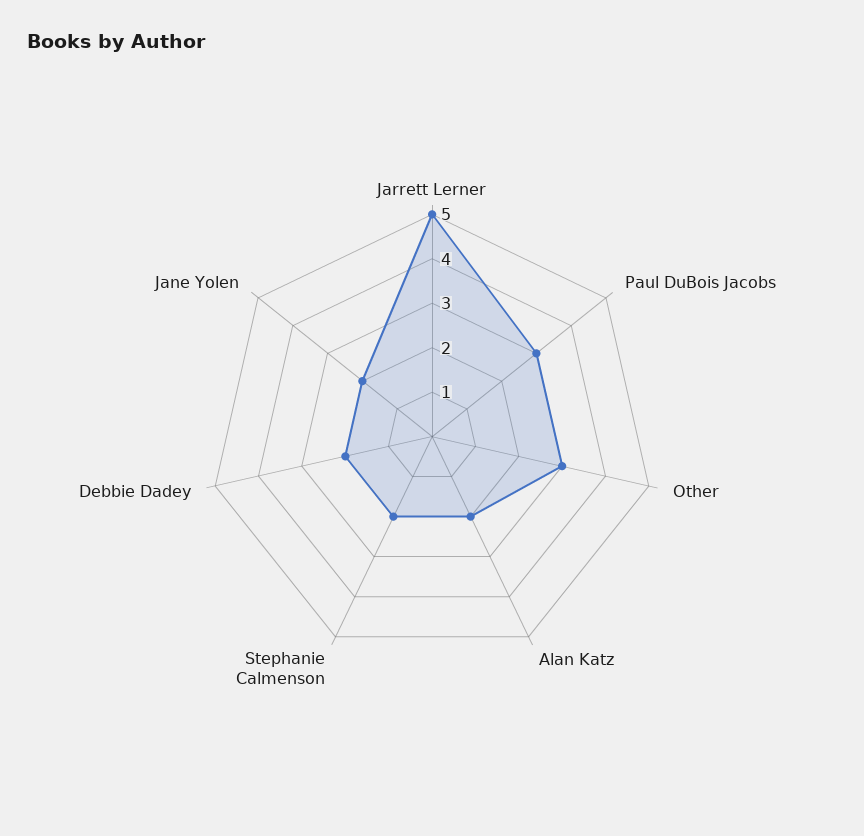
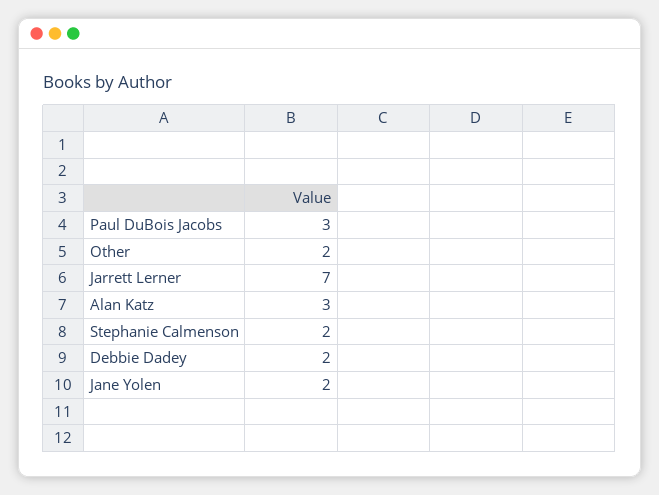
  {
-   "Jarrett Lerner": 5,
+   "Jarrett Lerner": 7,
    "Paul DuBois Jacobs": 3,
-   "Other": 3,
+   "Other": 2,
-   "Alan Katz": 2,
+   "Alan Katz": 3,
    "Stephanie Calmenson": 2,
    "Debbie Dadey": 2,
    "Jane Yolen": 2
  }

